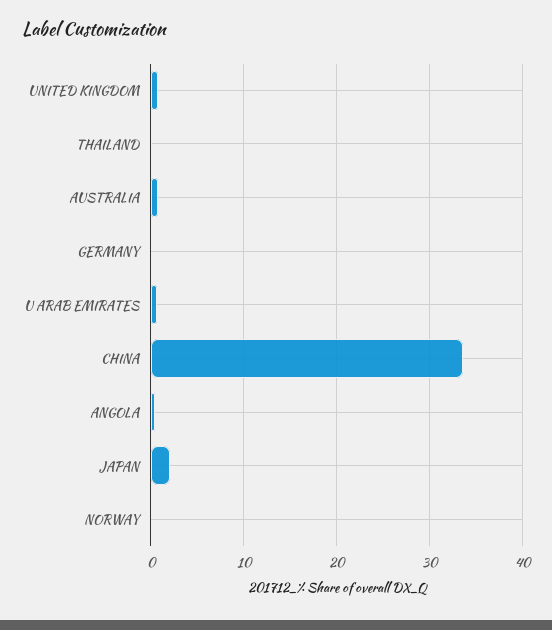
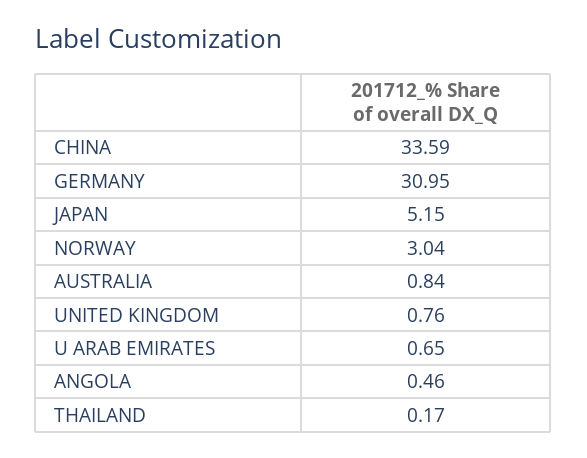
  {
    "UNITED KINGDOM": 0.76,
    "THAILAND": 0.17,
    "AUSTRALIA": 0.84,
-   "GERMANY": 0,
+   "GERMANY": 30.95,
    "U ARAB EMIRATES": 0.65,
    "CHINA": 33.59,
    "ANGOLA": 0.46,
-   "JAPAN": 2,
+   "JAPAN": 5.15,
-   "NORWAY": 0
+   "NORWAY": 3.04
  }

